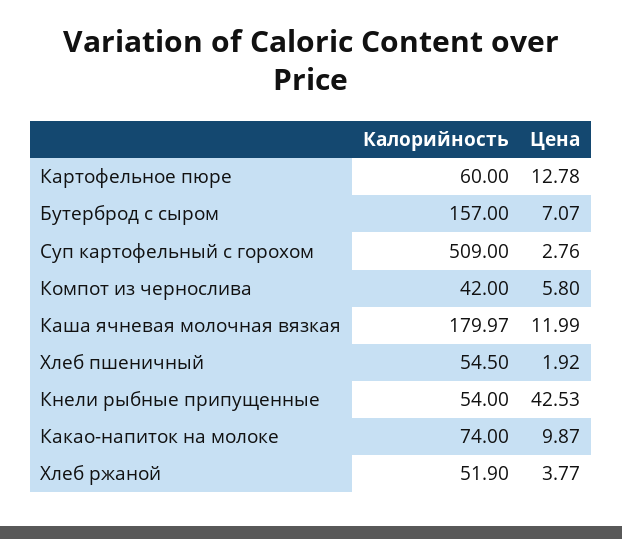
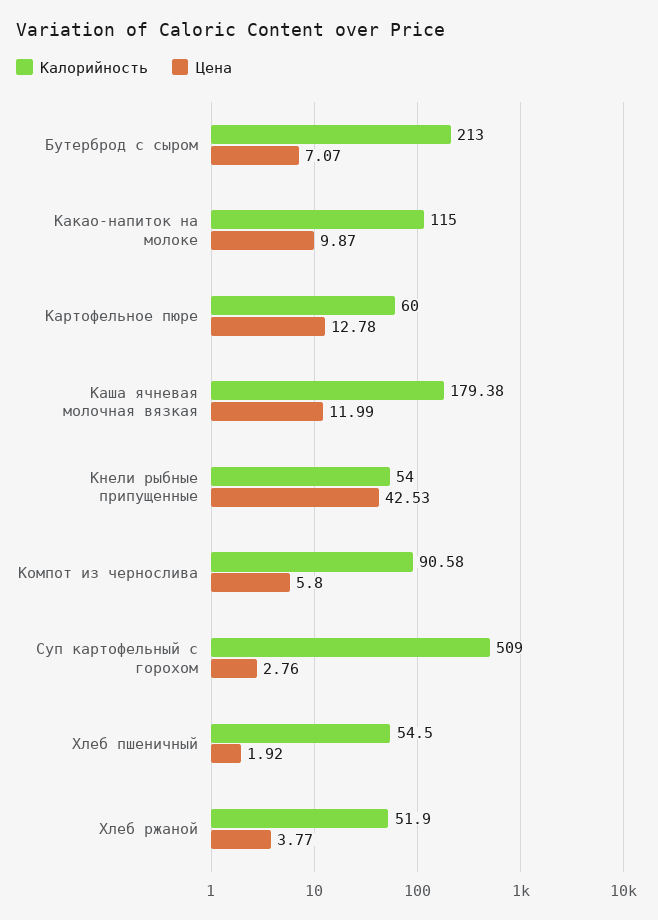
  {
    "Калорийность": {
      "Картофельное пюре": 60,
-     "Бутерброд с сыром": 157,
+     "Бутерброд с сыром": 213,
      "Суп картофельный с горохом": 509,
-     "Компот из чернослива": 42,
+     "Компот из чернослива": 90.58,
-     "Каша ячневая молочная вязкая": 179.97,
+     "Каша ячневая молочная вязкая": 179.38,
      "Хлеб пшеничный": 54.5,
      "Кнели рыбные припущенные": 54,
-     "Какао-напиток на молоке": 74,
+     "Какао-напиток на молоке": 115,
      "Хлеб ржаной": 51.9
    },
    "Цена": {
      "Картофельное пюре": 12.78,
      "Бутерброд с сыром": 7.07,
      "Суп картофельный с горохом": 2.76,
      "Компот из чернослива": 5.8,
      "Каша ячневая молочная вязкая": 11.99,
      "Хлеб пшеничный": 1.92,
      "Кнели рыбные припущенные": 42.53,
      "Какао-напиток на молоке": 9.87,
      "Хлеб ржаной": 3.77
    }
  }

